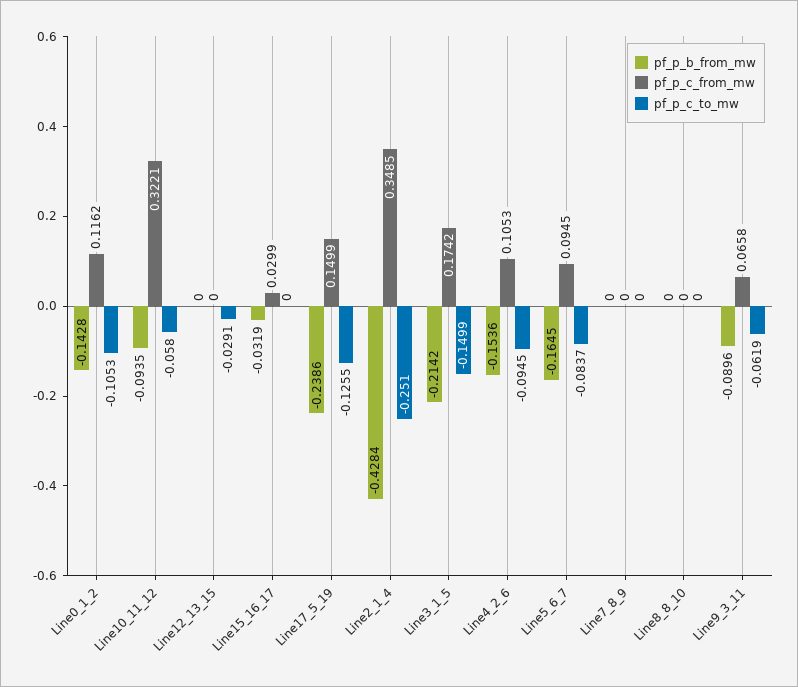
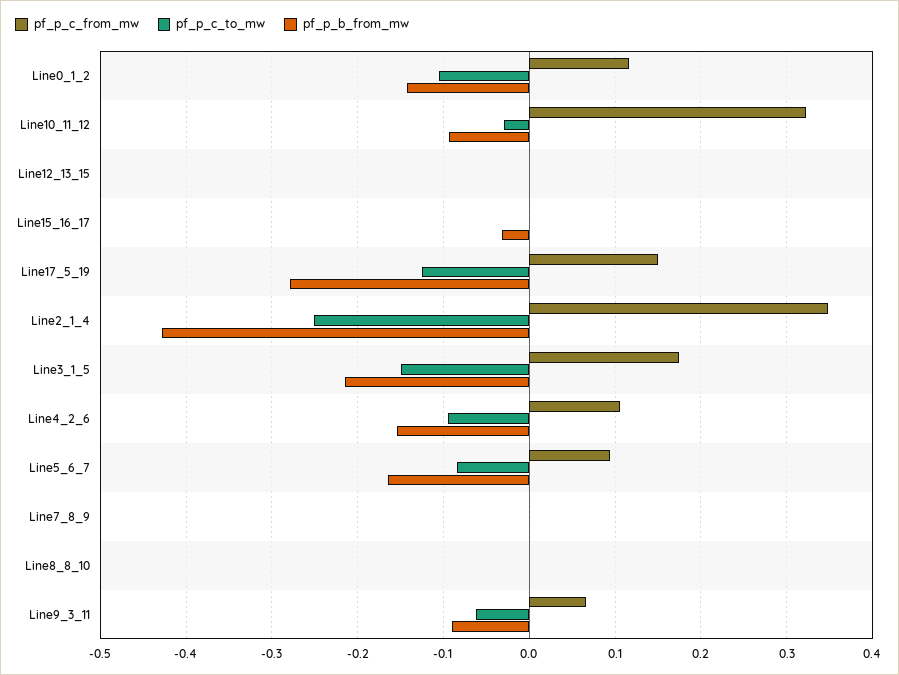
  {
    "pf_p_b_from_mw": {
      "Line0_1_2": -0.1428,
      "Line10_11_12": -0.0935,
      "Line12_13_15": 0,
      "Line15_16_17": -0.0319,
-     "Line17_5_19": -0.2386,
+     "Line17_5_19": -0.28,
      "Line2_1_4": -0.4284,
      "Line3_1_5": -0.2142,
      "Line4_2_6": -0.1536,
      "Line5_6_7": -0.1645,
      "Line7_8_9": 0,
      "Line8_8_10": 0,
      "Line9_3_11": -0.0896
    },
    "pf_p_c_from_mw": {
      "Line0_1_2": 0.1162,
      "Line10_11_12": 0.3221,
      "Line12_13_15": 0,
-     "Line15_16_17": 0.0299,
+     "Line15_16_17": 0,
      "Line17_5_19": 0.1499,
      "Line2_1_4": 0.3485,
      "Line3_1_5": 0.1742,
      "Line4_2_6": 0.1053,
      "Line5_6_7": 0.0945,
      "Line7_8_9": 0,
      "Line8_8_10": 0,
      "Line9_3_11": 0.0658
    },
    "pf_p_c_to_mw": {
      "Line0_1_2": -0.1053,
-     "Line10_11_12": -0.058,
+     "Line10_11_12": -0.03,
-     "Line12_13_15": -0.0291,
+     "Line12_13_15": 0,
      "Line15_16_17": 0,
      "Line17_5_19": -0.1255,
      "Line2_1_4": -0.251,
      "Line3_1_5": -0.1499,
      "Line4_2_6": -0.0945,
      "Line5_6_7": -0.0837,
      "Line7_8_9": 0,
      "Line8_8_10": 0,
      "Line9_3_11": -0.0619
    }
  }

